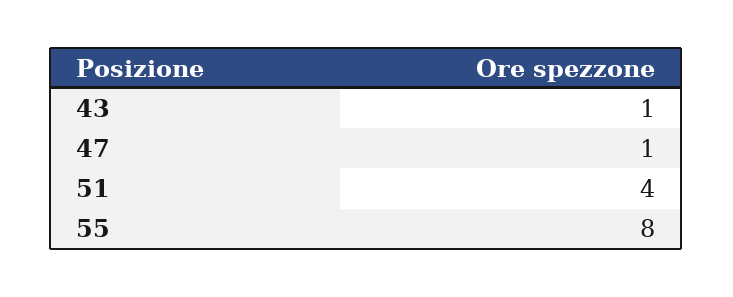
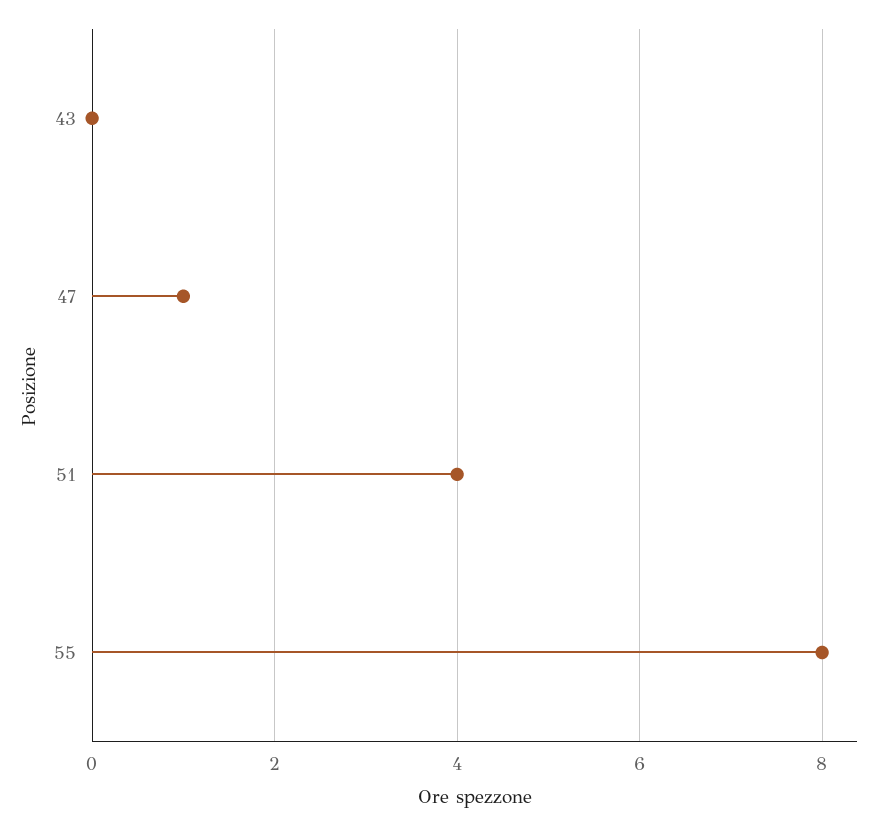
  {
-   "43": 1,
+   "43": 0,
    "47": 1,
    "51": 4,
    "55": 8
  }

